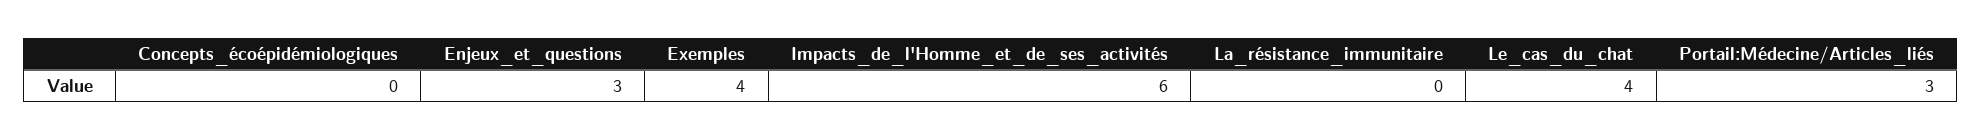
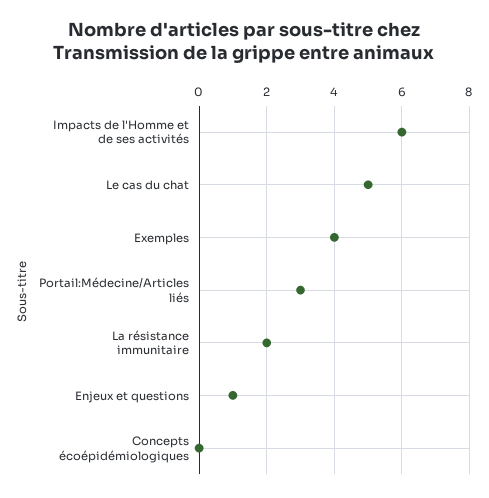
  {
    "Concepts_écoépidémiologiques": 0,
-   "Enjeux_et_questions": 3,
+   "Enjeux_et_questions": 1,
    "Exemples": 4,
    "Impacts_de_l'Homme_et_de_ses_activités": 6,
-   "La_résistance_immunitaire": 0,
+   "La_résistance_immunitaire": 2,
-   "Le_cas_du_chat": 4,
+   "Le_cas_du_chat": 5,
    "Portail:Médecine/Articles_liés": 3
  }

